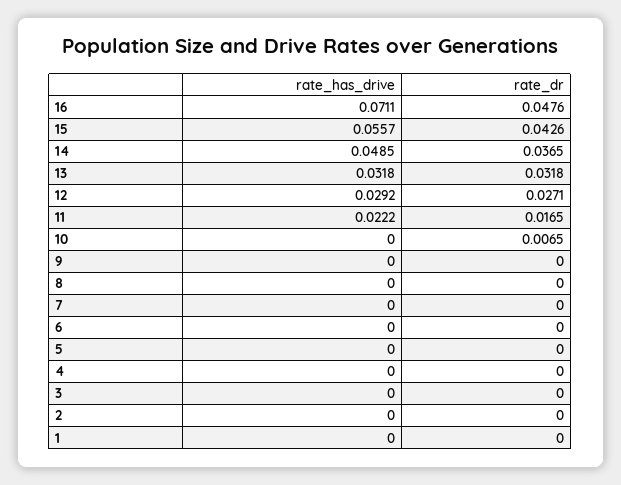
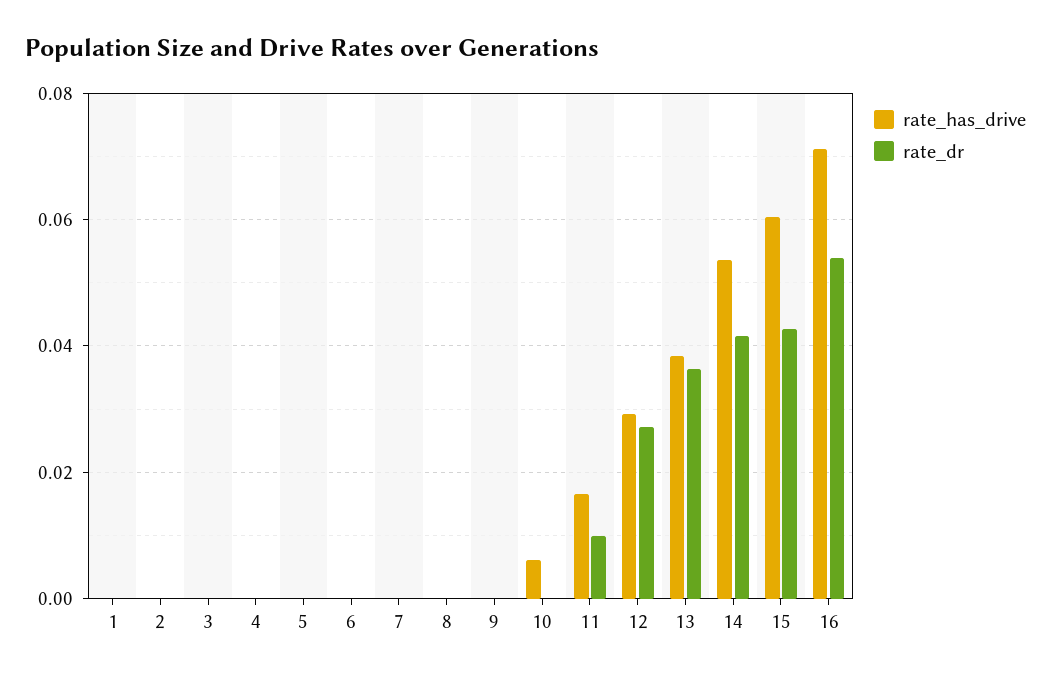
  {
    "rate_has_drive": {
      "16": 0.0711,
-     "15": 0.0557,
+     "15": 0.06,
-     "14": 0.0485,
+     "14": 0.054,
-     "13": 0.0318,
+     "13": 0.038,
      "12": 0.0292,
-     "11": 0.0222,
+     "11": 0.016,
-     "10": 0,
+     "10": 0.006,
      "9": 0,
      "8": 0,
      "7": 0,
      "6": 0,
      "5": 0,
      "4": 0,
      "3": 0,
      "2": 0,
      "1": 0
    },
    "rate_dr": {
-     "16": 0.0476,
+     "16": 0.054,
      "15": 0.0426,
-     "14": 0.0365,
+     "14": 0.042,
-     "13": 0.0318,
+     "13": 0.036,
      "12": 0.0271,
-     "11": 0.0165,
+     "11": 0.01,
-     "10": 0.0065,
+     "10": 0,
      "9": 0,
      "8": 0,
      "7": 0,
      "6": 0,
      "5": 0,
      "4": 0,
      "3": 0,
      "2": 0,
      "1": 0
    }
  }

